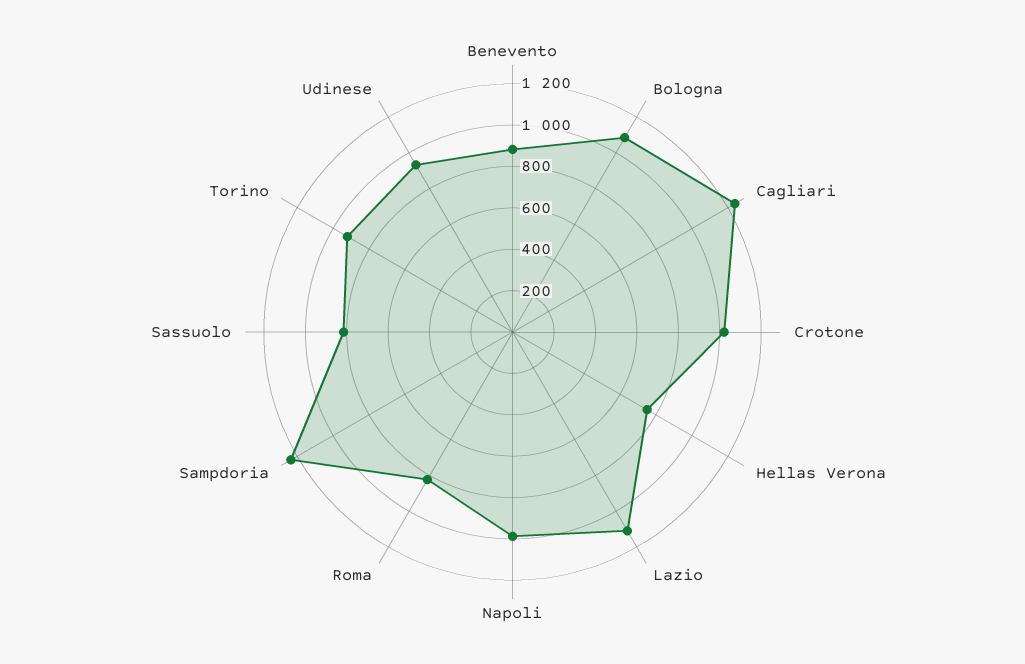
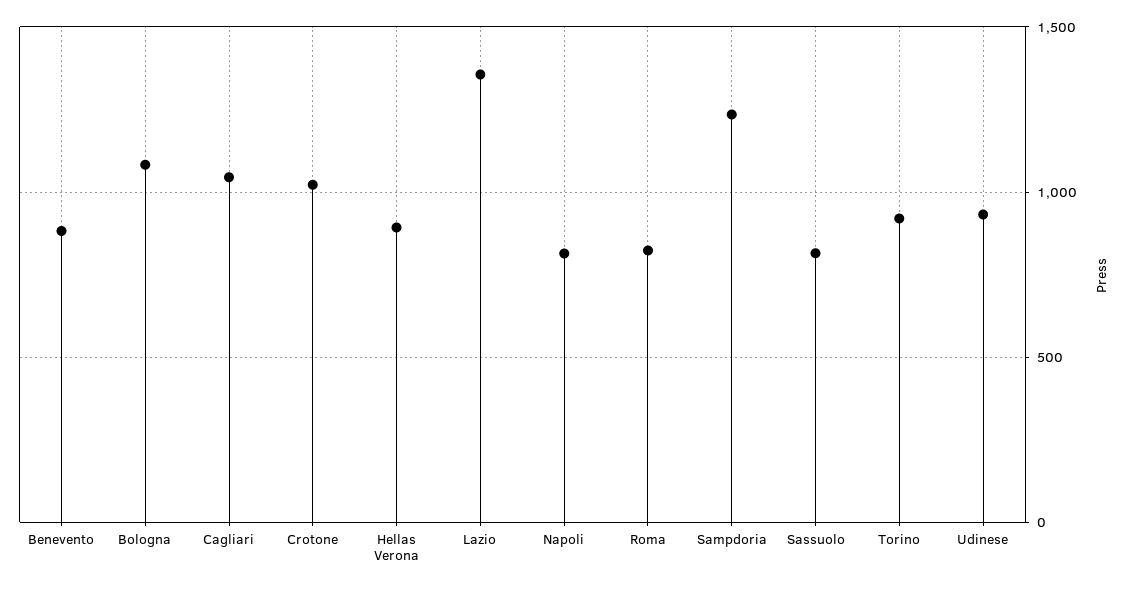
  {
    "Benevento": 900,
    "Bologna": 1100,
-   "Cagliari": 1250,
+   "Cagliari": 1050,
    "Crotone": 1000,
-   "Hellas Verona": 750,
+   "Hellas Verona": 900,
-   "Lazio": 1100,
+   "Lazio": 1350,
-   "Napoli": 1000,
+   "Napoli": 800,
    "Roma": 800,
    "Sampdoria": 1250,
    "Sassuolo": 800,
    "Torino": 900,
    "Udinese": 950
  }

